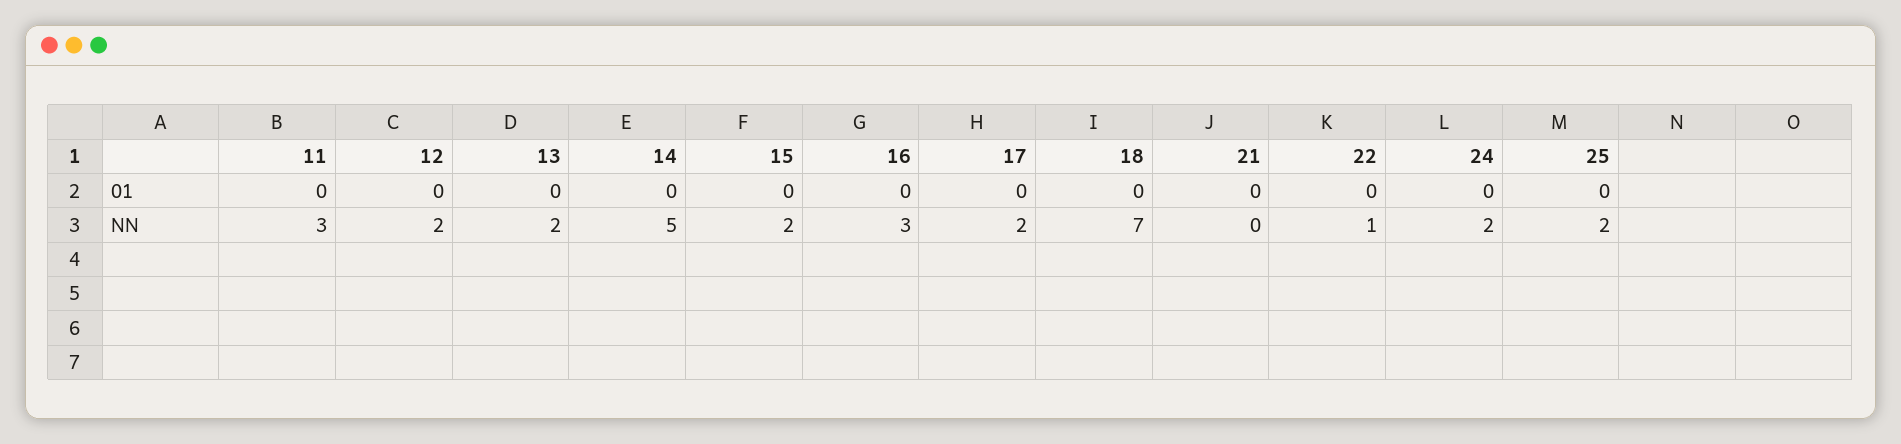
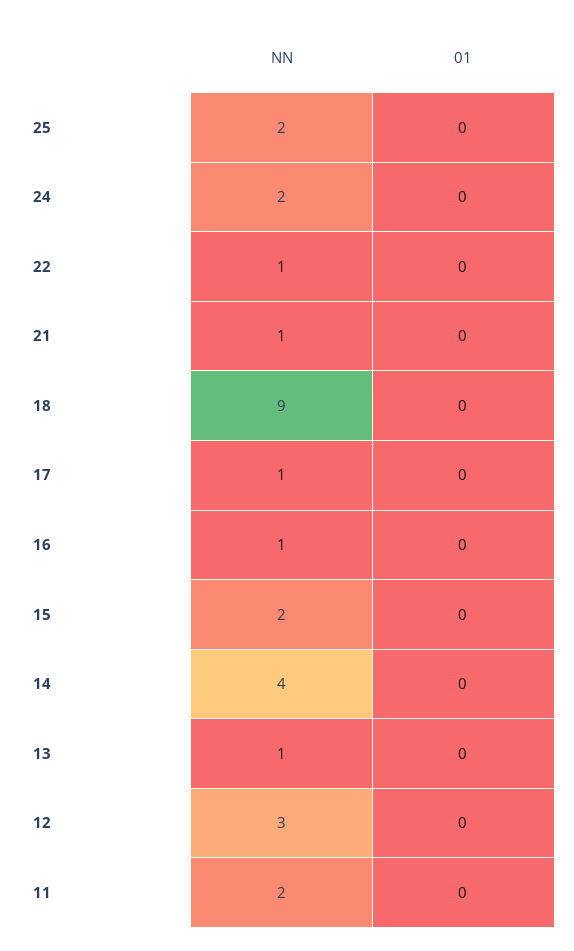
  {
    "11": {
      "01": 0,
-     "NN": 3
+     "NN": 2
    },
    "12": {
      "01": 0,
-     "NN": 2
+     "NN": 3
    },
    "13": {
      "01": 0,
-     "NN": 2
+     "NN": 1
    },
    "14": {
      "01": 0,
-     "NN": 5
+     "NN": 4
    },
    "15": {
      "01": 0,
      "NN": 2
    },
    "16": {
      "01": 0,
-     "NN": 3
+     "NN": 1
    },
    "17": {
      "01": 0,
-     "NN": 2
+     "NN": 1
    },
    "18": {
      "01": 0,
-     "NN": 7
+     "NN": 9
    },
    "21": {
      "01": 0,
-     "NN": 0
+     "NN": 1
    },
    "22": {
      "01": 0,
      "NN": 1
    },
    "24": {
      "01": 0,
      "NN": 2
    },
    "25": {
      "01": 0,
      "NN": 2
    }
  }

